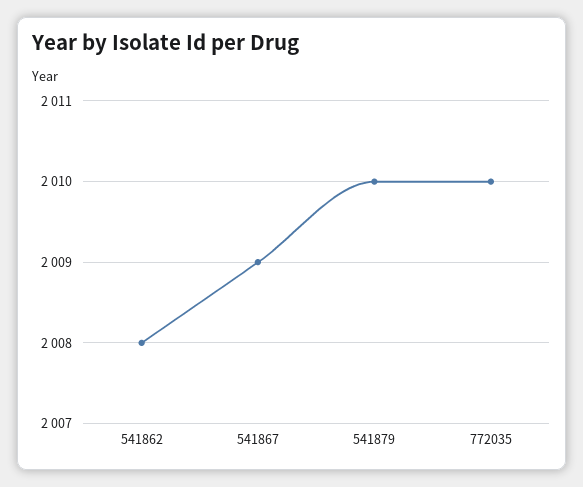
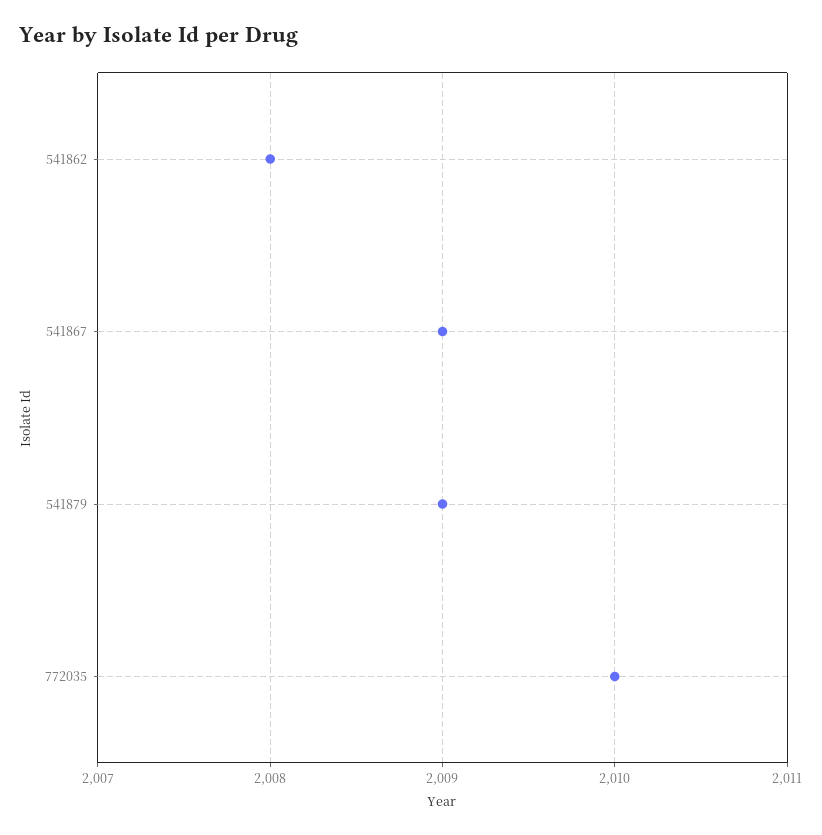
  {
    "541862": 2008,
    "541867": 2009,
-   "541879": 2010,
+   "541879": 2009,
    "772035": 2010
  }

